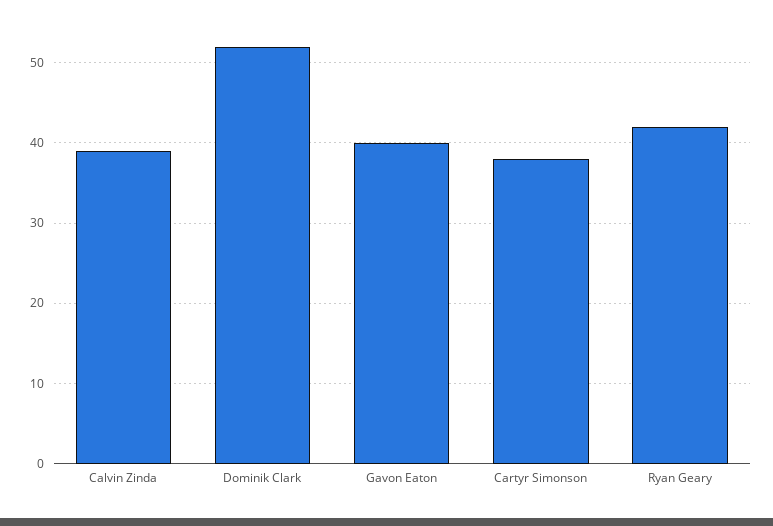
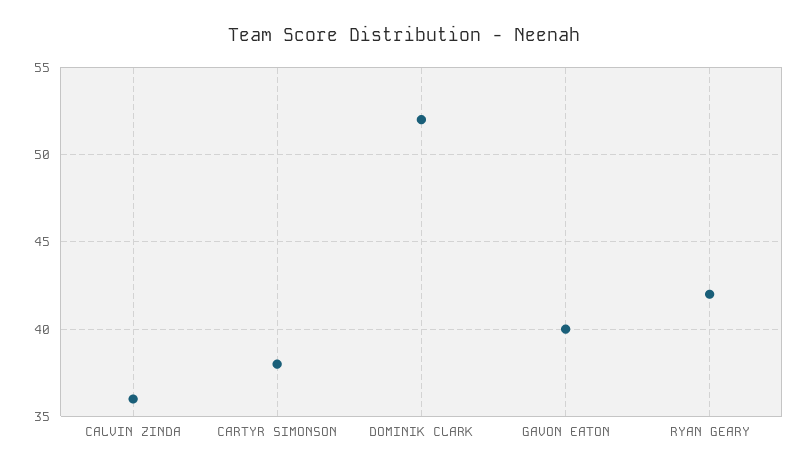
  {
-   "Calvin Zinda": 39,
+   "Calvin Zinda": 36,
    "Dominik Clark": 52,
    "Gavon Eaton": 40,
    "Cartyr Simonson": 38,
    "Ryan Geary": 42
  }

